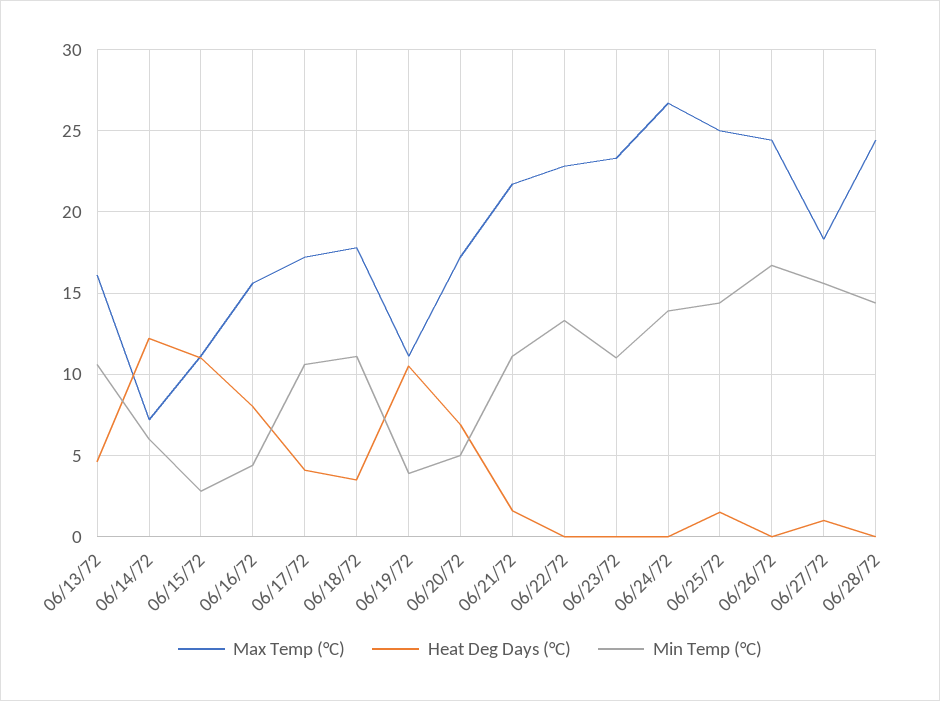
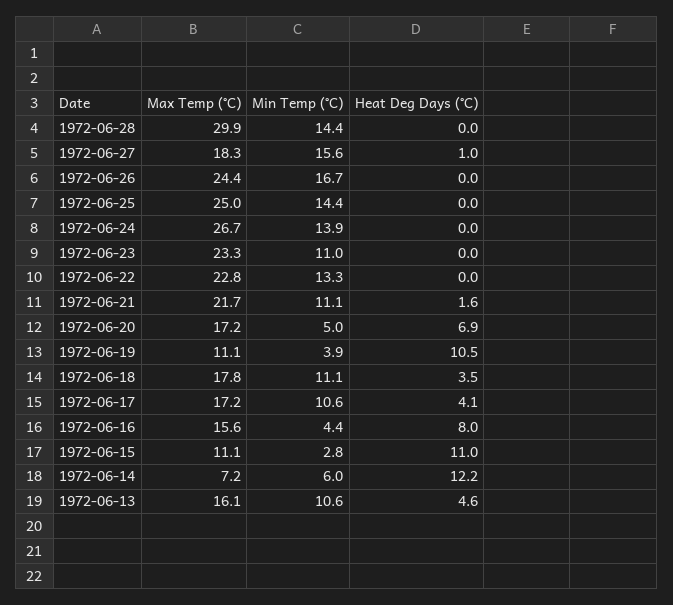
  {
    "Max Temp (°C)": {
      "06/13/72": 16.1,
      "06/14/72": 7.2,
      "06/15/72": 11.1,
      "06/16/72": 15.6,
      "06/17/72": 17.2,
      "06/18/72": 17.8,
      "06/19/72": 11.1,
      "06/20/72": 17.2,
      "06/21/72": 21.7,
      "06/22/72": 22.8,
      "06/23/72": 23.3,
      "06/24/72": 26.7,
      "06/25/72": 25,
      "06/26/72": 24.4,
      "06/27/72": 18.3,
-     "06/28/72": 24.5
+     "06/28/72": 29.9
    },
    "Heat Deg Days (°C)": {
      "06/13/72": 4.6,
      "06/14/72": 12.2,
      "06/15/72": 11,
      "06/16/72": 8,
      "06/17/72": 4.1,
      "06/18/72": 3.5,
      "06/19/72": 10.5,
      "06/20/72": 6.9,
      "06/21/72": 1.6,
      "06/22/72": 0,
      "06/23/72": 0,
      "06/24/72": 0,
-     "06/25/72": 1.5,
+     "06/25/72": 0,
      "06/26/72": 0,
      "06/27/72": 1,
      "06/28/72": 0
    },
    "Min Temp (°C)": {
      "06/13/72": 10.6,
      "06/14/72": 6,
      "06/15/72": 2.8,
      "06/16/72": 4.4,
      "06/17/72": 10.6,
      "06/18/72": 11.1,
      "06/19/72": 3.9,
      "06/20/72": 5,
      "06/21/72": 11.1,
      "06/22/72": 13.3,
      "06/23/72": 11,
      "06/24/72": 13.9,
      "06/25/72": 14.4,
      "06/26/72": 16.7,
      "06/27/72": 15.6,
      "06/28/72": 14.4
    }
  }

